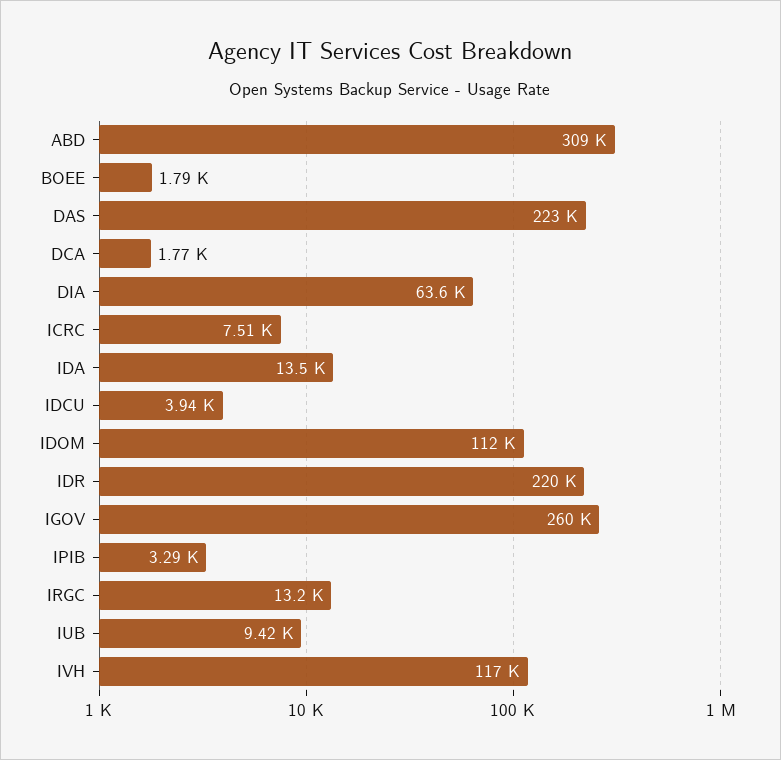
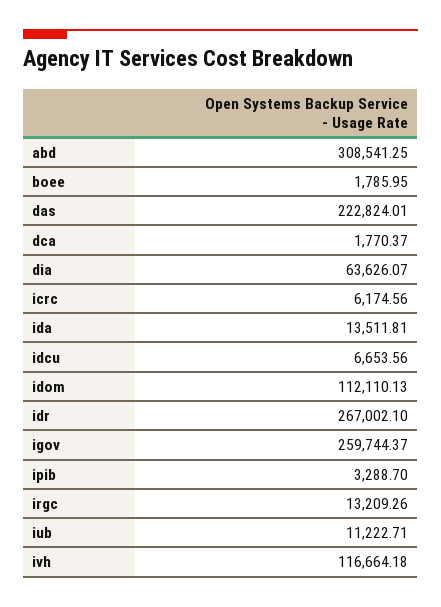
  {
    "ABD": 308541.25,
    "BOEE": 1785.95,
    "DAS": 222824.01,
    "DCA": 1770.37,
    "DIA": 63626.07,
-   "ICRC": 7510,
+   "ICRC": 6174.56,
    "IDA": 13511.81,
-   "IDCU": 3940,
+   "IDCU": 6653.56,
    "IDOM": 112110.13,
-   "IDR": 220000,
+   "IDR": 267002.1,
    "IGOV": 259744.37,
    "IPIB": 3288.7,
    "IRGC": 13209.26,
-   "IUB": 9420,
+   "IUB": 11222.71,
    "IVH": 116664.18
  }

